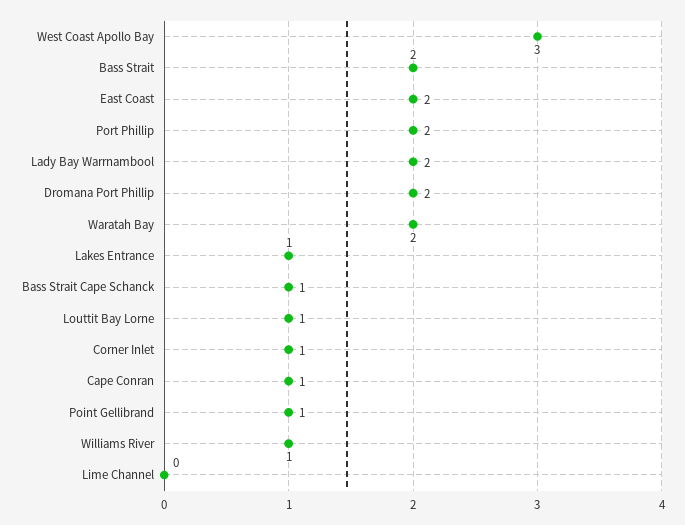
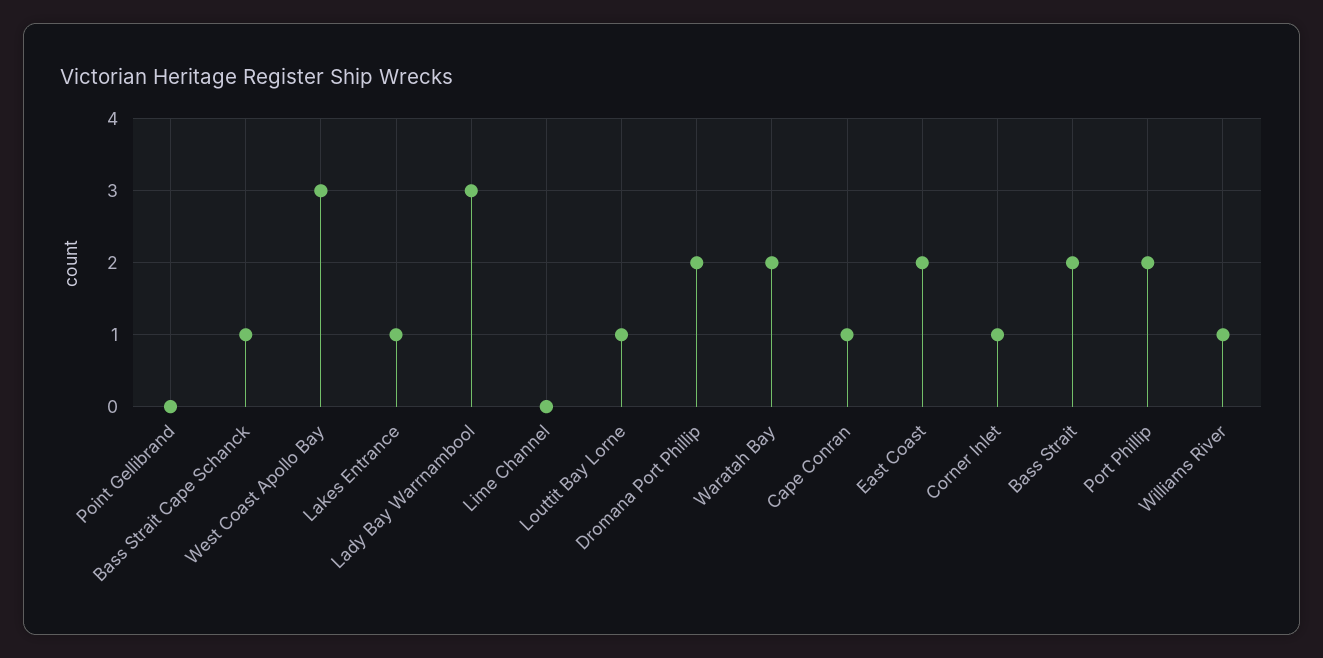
  {
    "West Coast Apollo Bay": 3,
    "Bass Strait": 2,
    "East Coast": 2,
    "Port Phillip": 2,
-   "Lady Bay Warrnambool": 2,
+   "Lady Bay Warrnambool": 3,
    "Dromana Port Phillip": 2,
    "Waratah Bay": 2,
    "Lakes Entrance": 1,
    "Bass Strait Cape Schanck": 1,
    "Louttit Bay Lorne": 1,
    "Corner Inlet": 1,
    "Cape Conran": 1,
-   "Point Gellibrand": 1,
+   "Point Gellibrand": 0,
    "Williams River": 1,
    "Lime Channel": 0
  }

